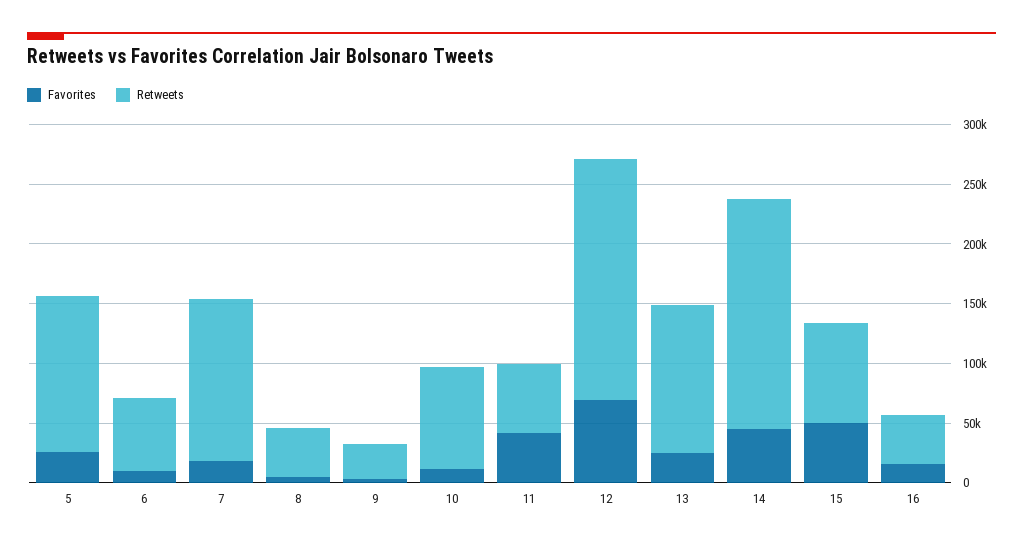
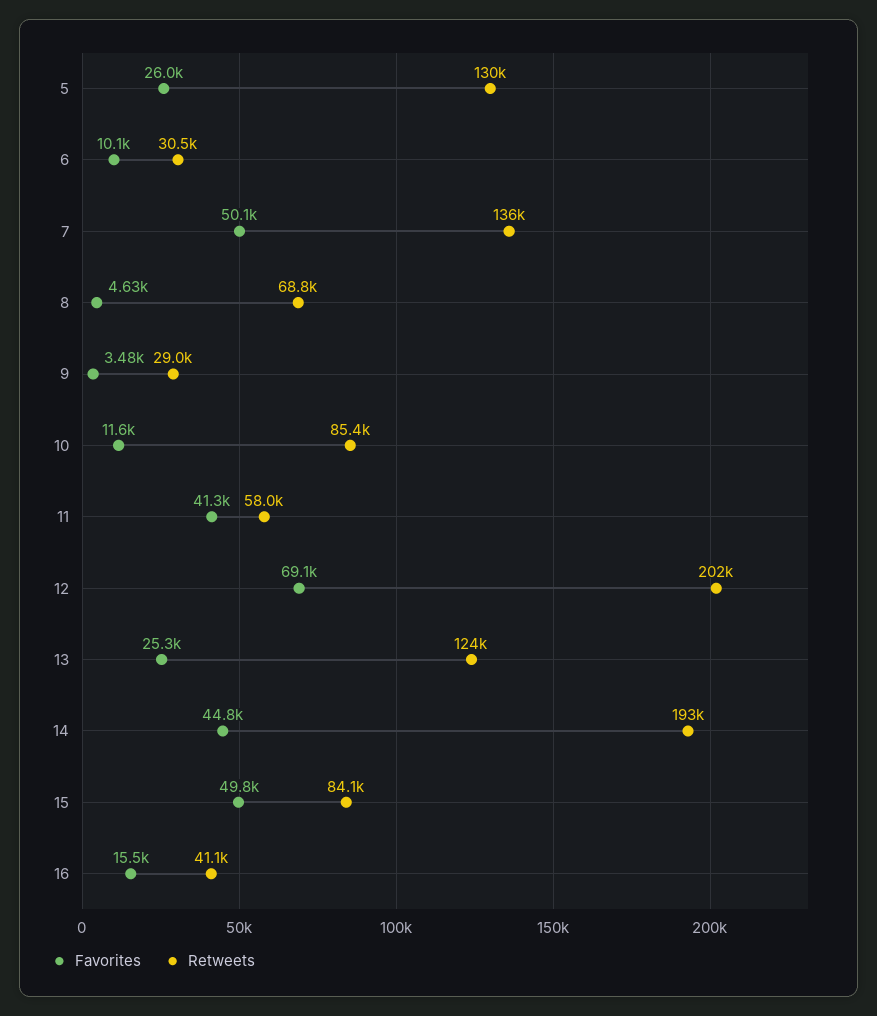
  {
    "Favorites": {
      "5": 26000,
      "6": 10100,
-     "7": 20000,
+     "7": 50100,
      "8": 4630,
      "9": 3480,
      "10": 11600,
      "11": 41300,
      "12": 69100,
      "13": 25300,
      "14": 44800,
      "15": 49800,
      "16": 15500
    },
    "Retweets": {
      "5": 130000,
-     "6": 60000,
+     "6": 30500,
      "7": 136000,
-     "8": 40000,
+     "8": 68800,
      "9": 29000,
      "10": 85400,
      "11": 58000,
      "12": 202000,
      "13": 124000,
      "14": 193000,
      "15": 84100,
      "16": 41100
    }
  }

